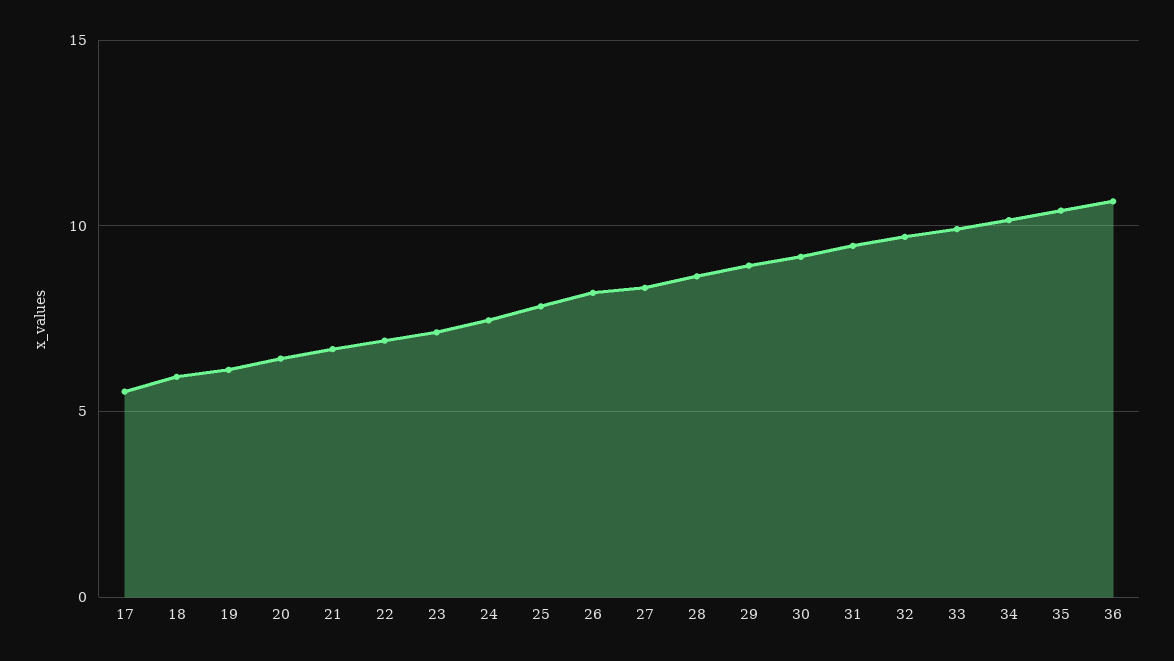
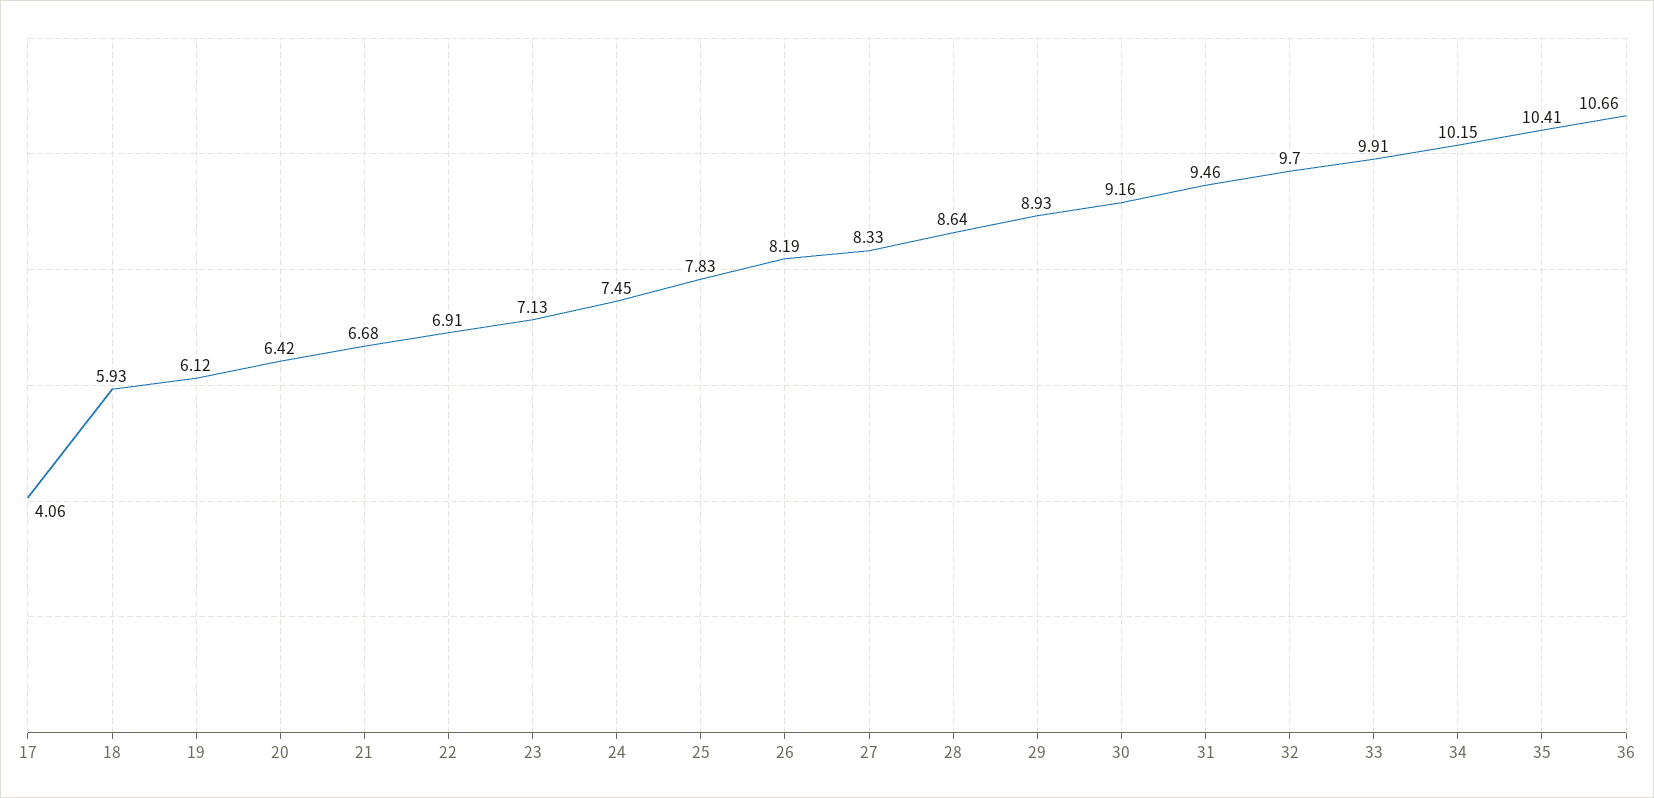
  {
-   "17": 5.5,
+   "17": 4.06,
    "18": 5.93,
    "19": 6.12,
    "20": 6.42,
    "21": 6.68,
    "22": 6.91,
    "23": 7.13,
    "24": 7.45,
    "25": 7.83,
    "26": 8.19,
    "27": 8.33,
    "28": 8.64,
    "29": 8.93,
    "30": 9.16,
    "31": 9.46,
    "32": 9.7,
    "33": 9.91,
    "34": 10.15,
    "35": 10.41,
    "36": 10.66
  }

